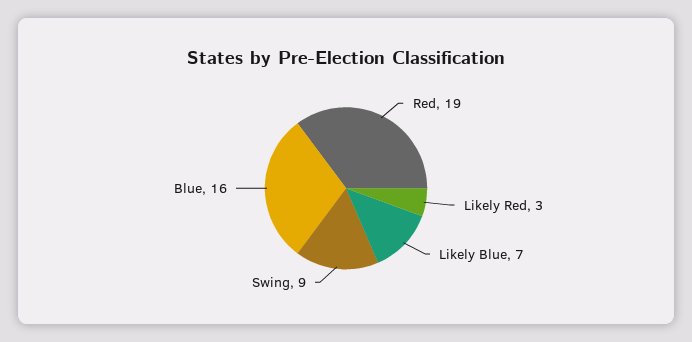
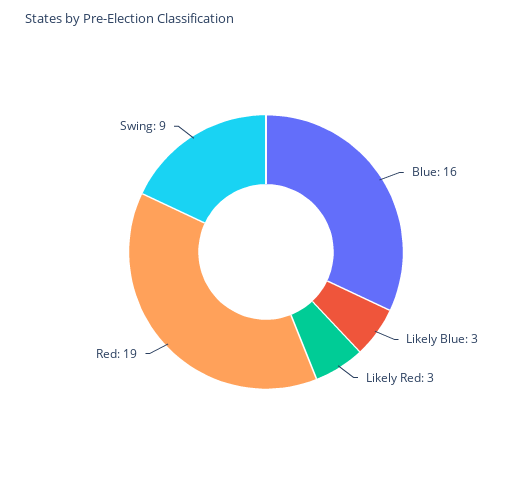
  {
    "Red": 19,
    "Likely Red": 3,
-   "Likely Blue": 7,
+   "Likely Blue": 3,
    "Swing": 9,
    "Blue": 16
  }

